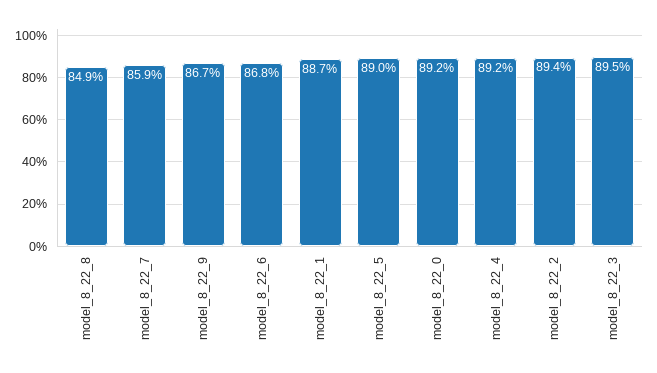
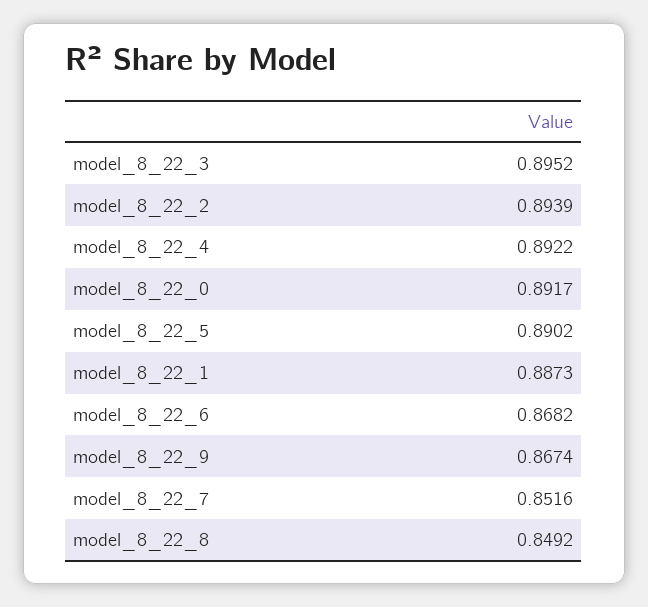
  {
    "model_8_22_8": 0.8492,
-   "model_8_22_7": 0.859,
+   "model_8_22_7": 0.8516,
    "model_8_22_9": 0.8674,
    "model_8_22_6": 0.8682,
    "model_8_22_1": 0.8873,
    "model_8_22_5": 0.8902,
    "model_8_22_0": 0.8917,
    "model_8_22_4": 0.8922,
    "model_8_22_2": 0.8939,
    "model_8_22_3": 0.8952
  }

